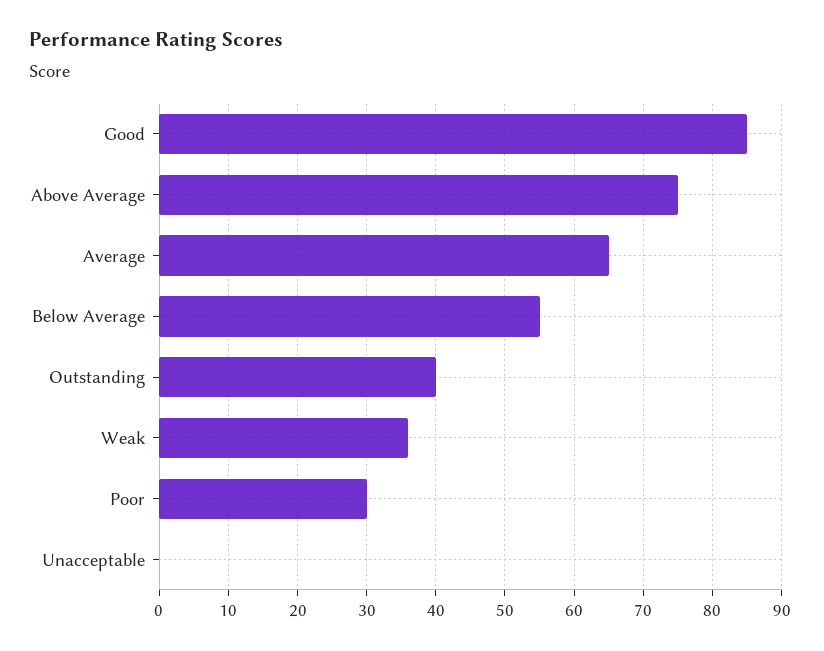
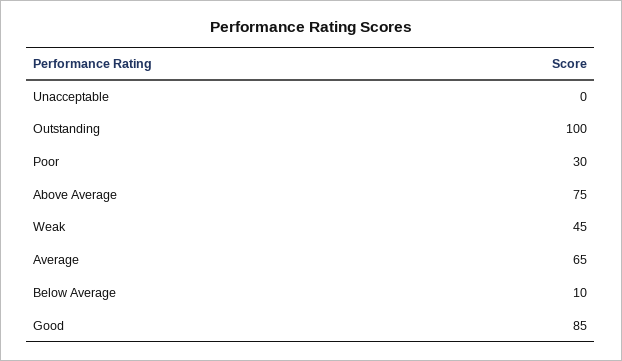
  {
    "Good": 85,
    "Above Average": 75,
    "Average": 65,
-   "Below Average": 55,
+   "Below Average": 10,
-   "Outstanding": 40,
+   "Outstanding": 100,
-   "Weak": 36,
+   "Weak": 45,
    "Poor": 30,
    "Unacceptable": 0
  }

